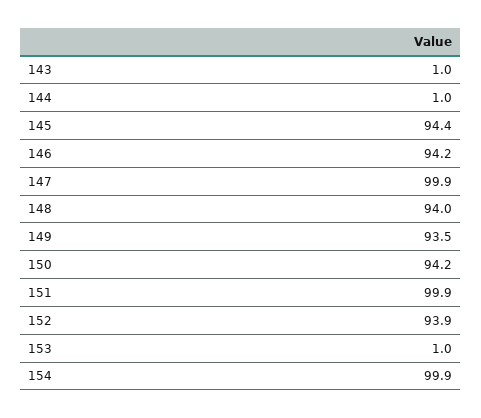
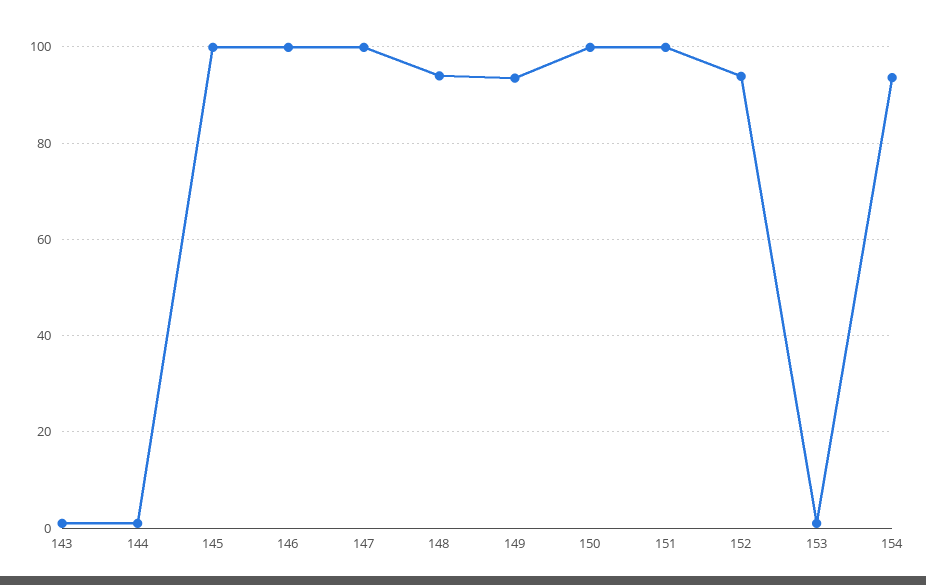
  {
    "143": 1,
    "144": 1,
-   "145": 94.4,
+   "145": 100,
-   "146": 94.2,
+   "146": 100,
    "147": 99.9,
    "148": 94,
    "149": 93.5,
-   "150": 94.2,
+   "150": 100,
    "151": 99.9,
    "152": 93.9,
    "153": 1,
-   "154": 99.9
+   "154": 94
  }

